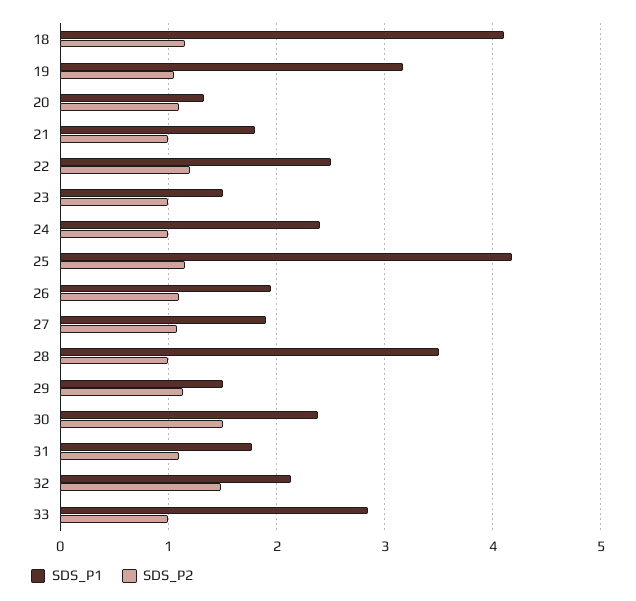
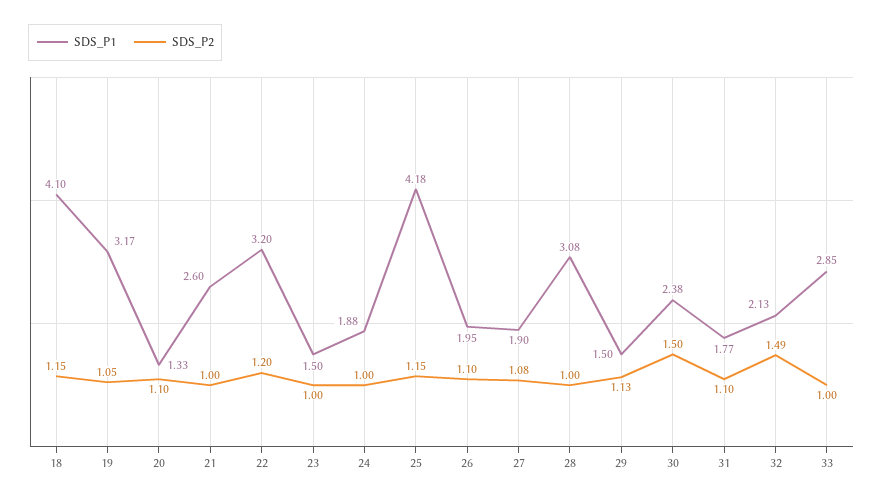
  {
    "SDS_P1": {
      "18": 4.1,
      "19": 3.17,
      "20": 1.33,
-     "21": 1.8,
+     "21": 2.6,
-     "22": 2.5,
+     "22": 3.2,
      "23": 1.5,
-     "24": 2.4,
+     "24": 1.88,
      "25": 4.18,
      "26": 1.95,
      "27": 1.9,
-     "28": 3.5,
+     "28": 3.08,
      "29": 1.5,
      "30": 2.38,
      "31": 1.77,
      "32": 2.13,
      "33": 2.85
    },
    "SDS_P2": {
      "18": 1.15,
      "19": 1.05,
      "20": 1.1,
      "21": 1,
      "22": 1.2,
      "23": 1,
      "24": 1,
      "25": 1.15,
      "26": 1.1,
      "27": 1.08,
      "28": 1,
      "29": 1.13,
      "30": 1.5,
      "31": 1.1,
      "32": 1.49,
      "33": 1
    }
  }

